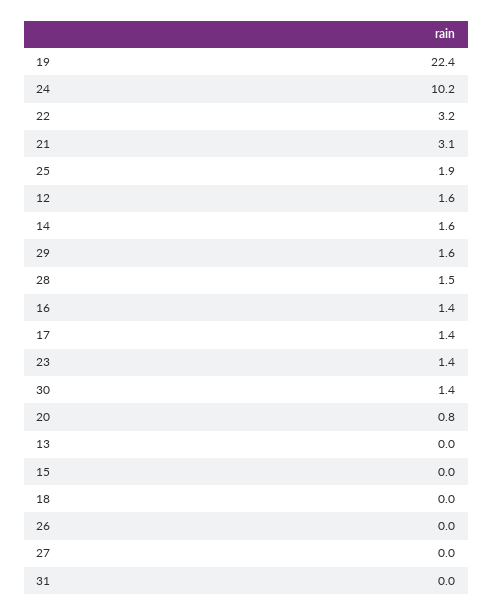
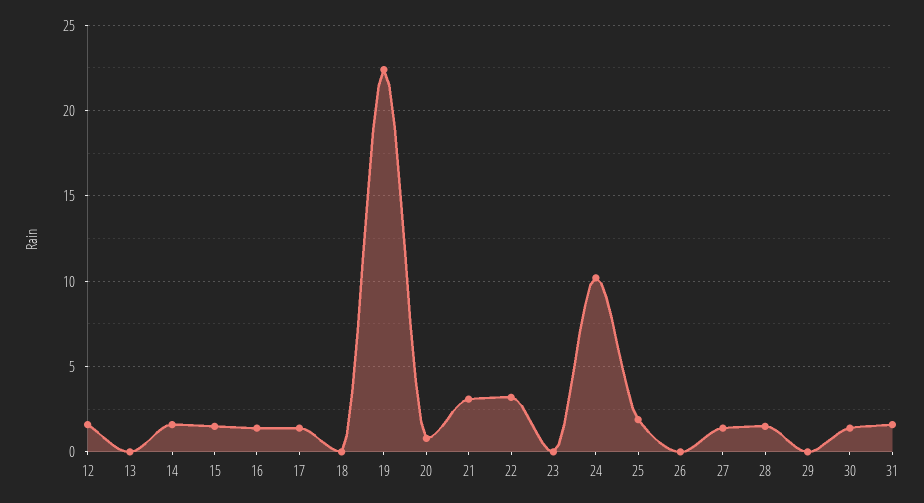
  {
    "19": 22.4,
    "24": 10.2,
    "22": 3.2,
    "21": 3.1,
    "25": 1.9,
    "12": 1.6,
    "14": 1.6,
-   "29": 1.6,
+   "29": 0,
    "28": 1.5,
    "16": 1.4,
    "17": 1.4,
-   "23": 1.4,
+   "23": 0,
    "30": 1.4,
    "20": 0.8,
    "13": 0,
-   "15": 0,
+   "15": 1.5,
    "18": 0,
    "26": 0,
-   "27": 0,
+   "27": 1.5,
-   "31": 0
+   "31": 1.5
  }

